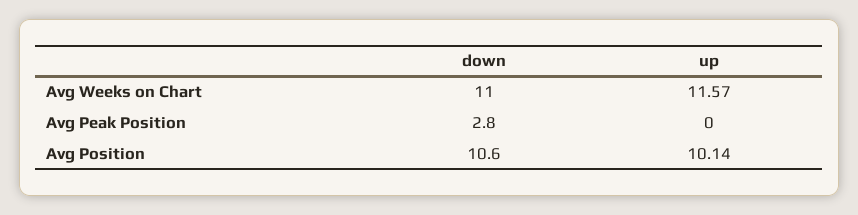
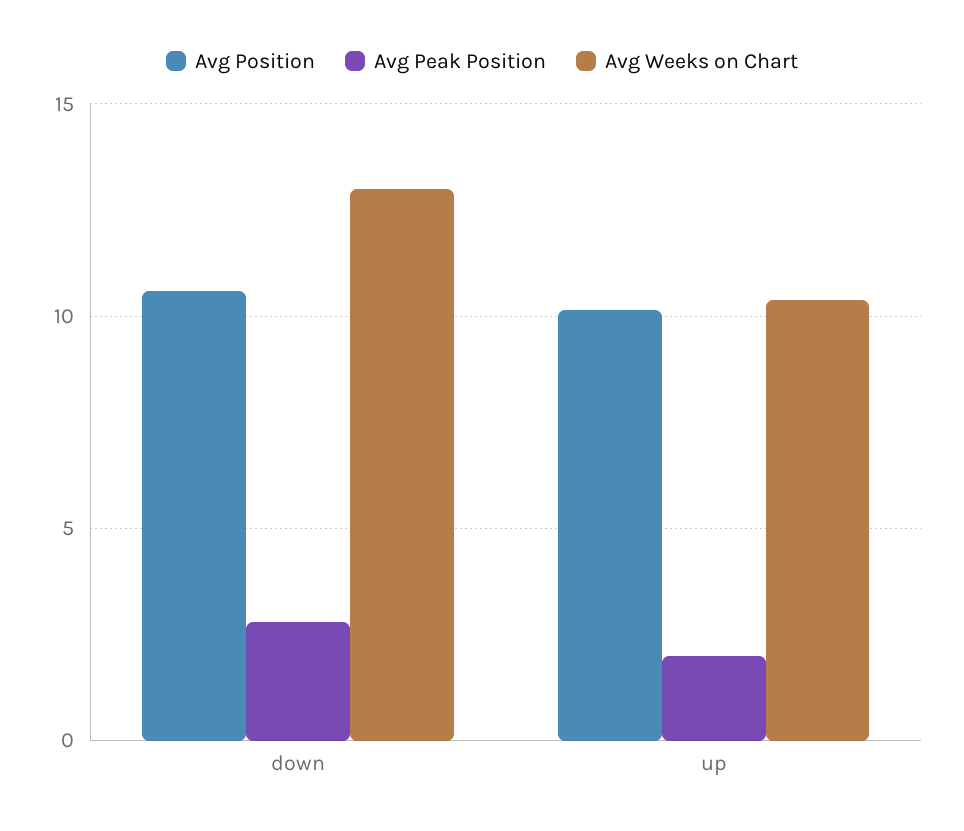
  {
    "Avg Weeks on Chart": {
-     "down": 11,
+     "down": 13,
-     "up": 11.57
+     "up": 10.5
    },
    "Avg Peak Position": {
      "down": 2.8,
-     "up": 0
+     "up": 2
    },
    "Avg Position": {
      "down": 10.6,
      "up": 10.14
    }
  }

